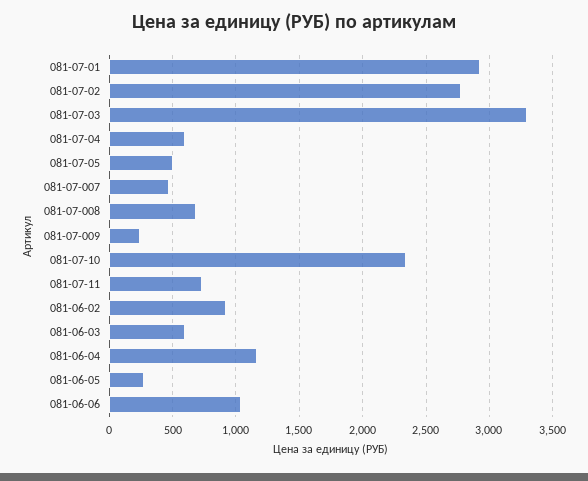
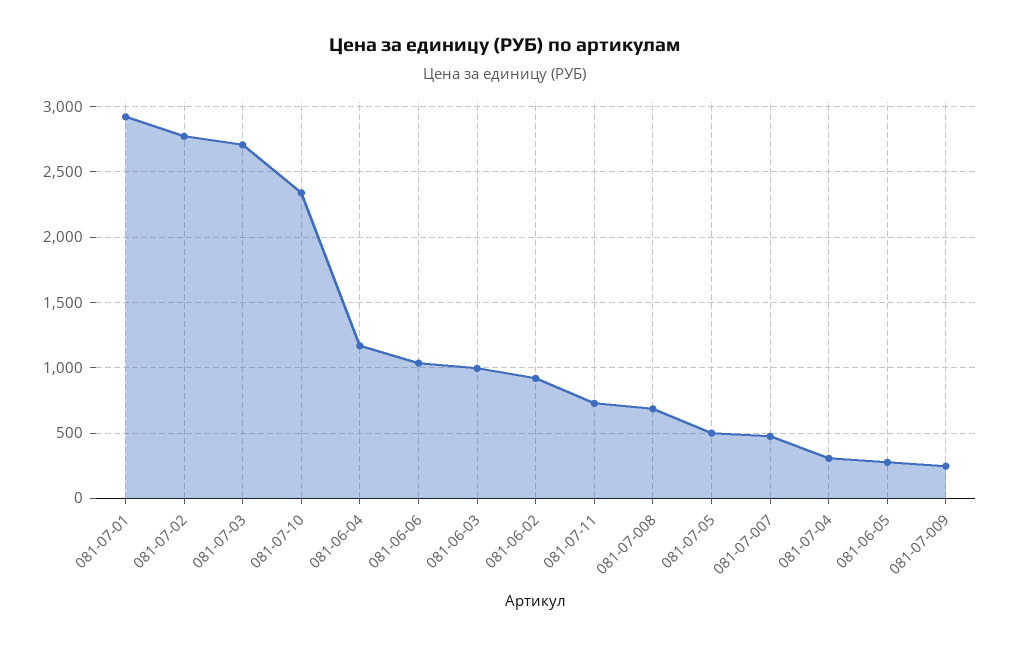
  {
    "081-07-01": 2900,
    "081-07-02": 2750,
-   "081-07-03": 3300,
+   "081-07-03": 2700,
-   "081-07-04": 600,
+   "081-07-04": 300,
    "081-07-05": 500,
    "081-07-007": 450,
    "081-07-008": 700,
    "081-07-009": 250,
    "081-07-10": 2350,
    "081-07-11": 750,
    "081-06-02": 900,
-   "081-06-03": 600,
+   "081-06-03": 1000,
    "081-06-04": 1150,
    "081-06-05": 300,
    "081-06-06": 1050
  }

